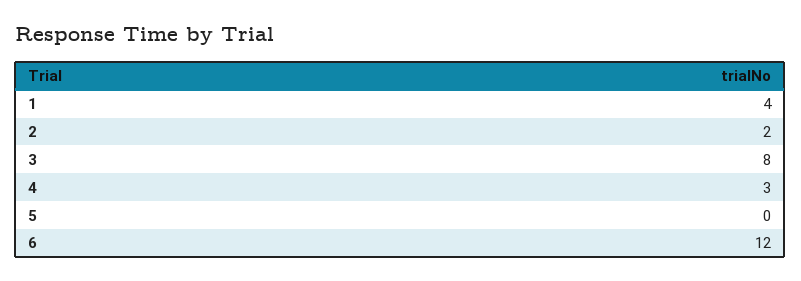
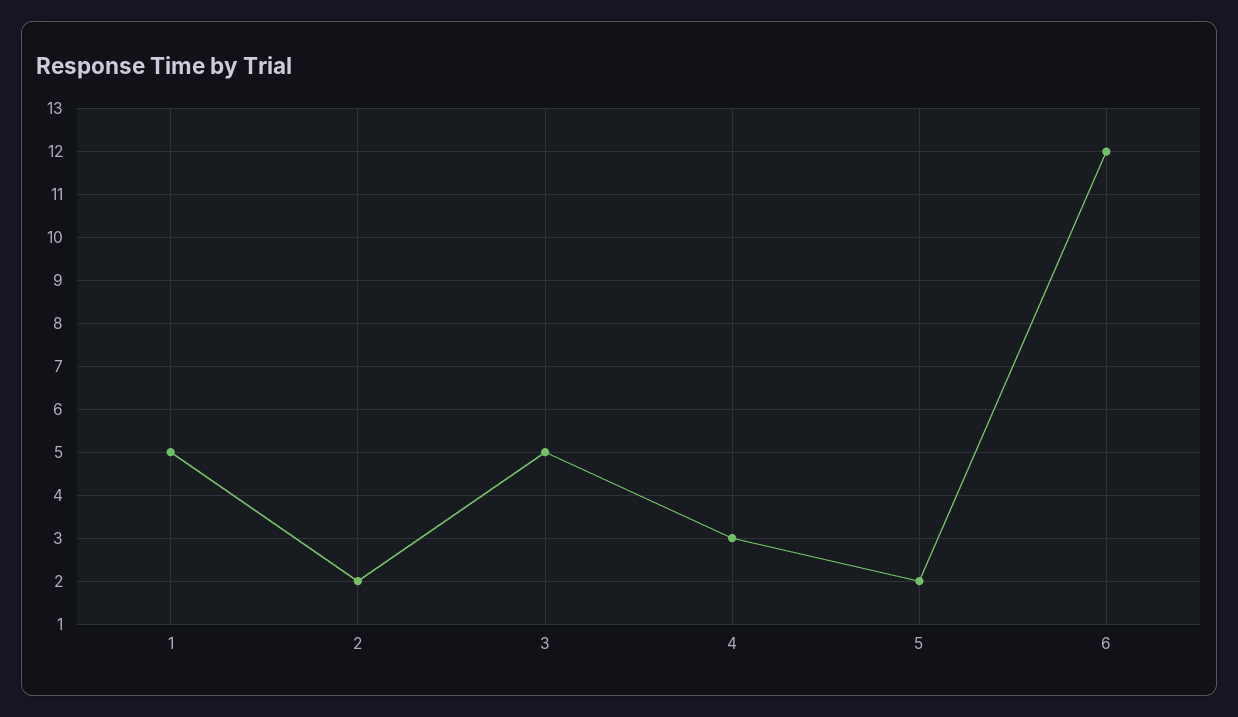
  {
-   "1": 4,
+   "1": 5,
    "2": 2,
-   "3": 8,
+   "3": 5,
    "4": 3,
-   "5": 0,
+   "5": 2,
    "6": 12
  }

